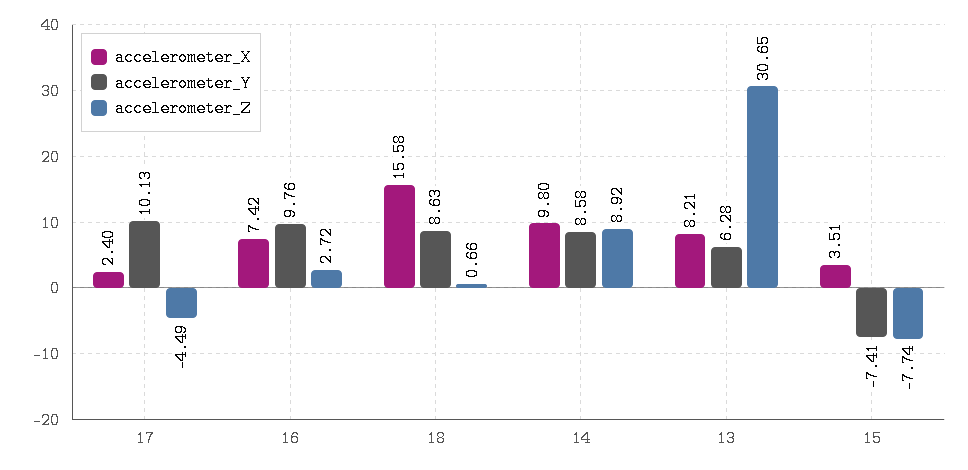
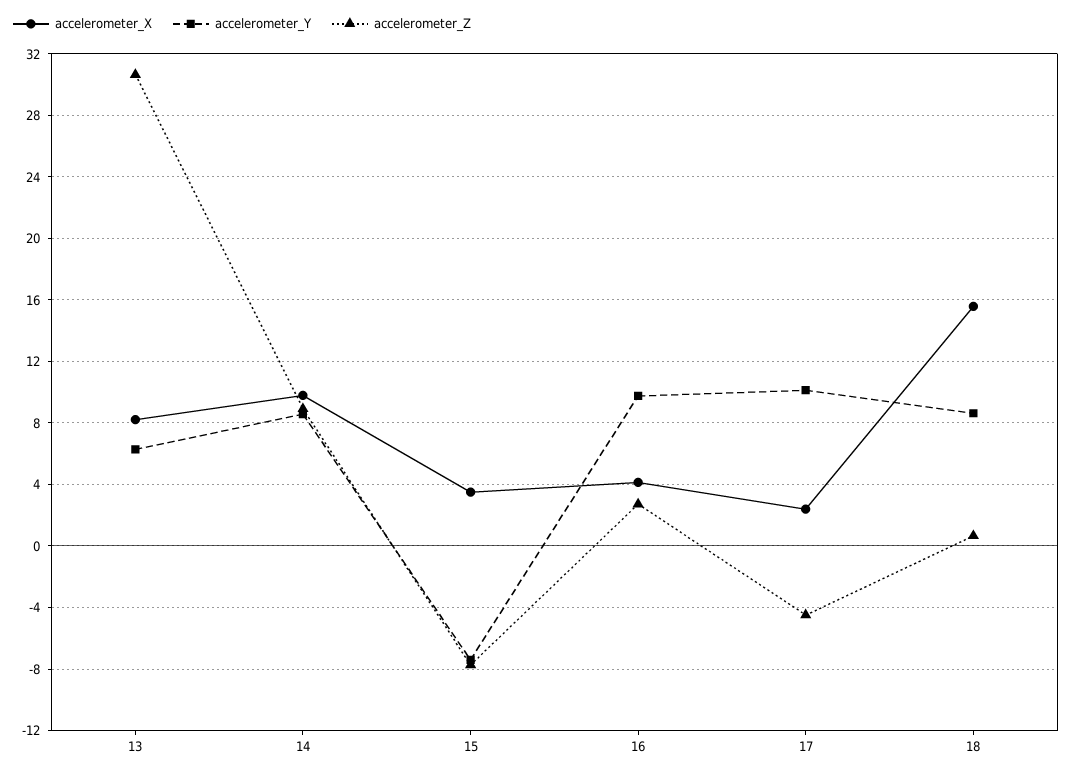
  {
    "accelerometer_X": {
      "17": 2.4,
-     "16": 7.42,
+     "16": 4,
      "18": 15.58,
      "14": 9.8,
      "13": 8.21,
      "15": 3.51
    },
    "accelerometer_Y": {
      "17": 10.13,
      "16": 9.76,
      "18": 8.63,
      "14": 8.58,
      "13": 6.28,
      "15": -7.41
    },
    "accelerometer_Z": {
      "17": -4.49,
      "16": 2.72,
      "18": 0.66,
      "14": 8.92,
      "13": 30.65,
      "15": -7.74
    }
  }

